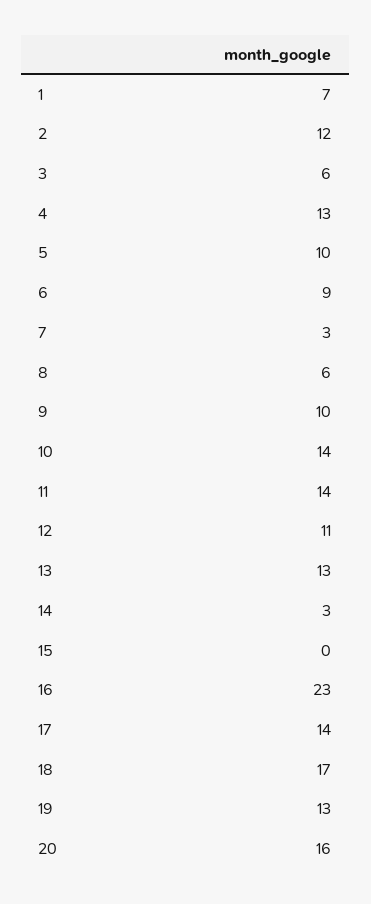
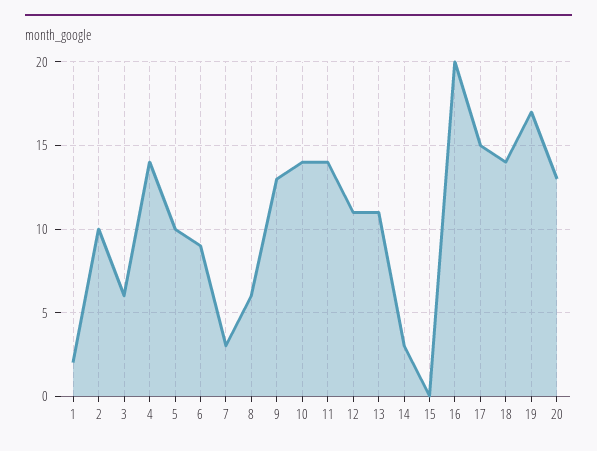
  {
-   "1": 7,
+   "1": 2,
-   "2": 12,
+   "2": 10,
    "3": 6,
-   "4": 13,
+   "4": 14,
    "5": 10,
    "6": 9,
    "7": 3,
    "8": 6,
-   "9": 10,
+   "9": 13,
    "10": 14,
    "11": 14,
    "12": 11,
-   "13": 13,
+   "13": 11,
    "14": 3,
    "15": 0,
-   "16": 23,
+   "16": 20,
-   "17": 14,
+   "17": 15,
-   "18": 17,
+   "18": 14,
-   "19": 13,
+   "19": 17,
-   "20": 16
+   "20": 13
  }

